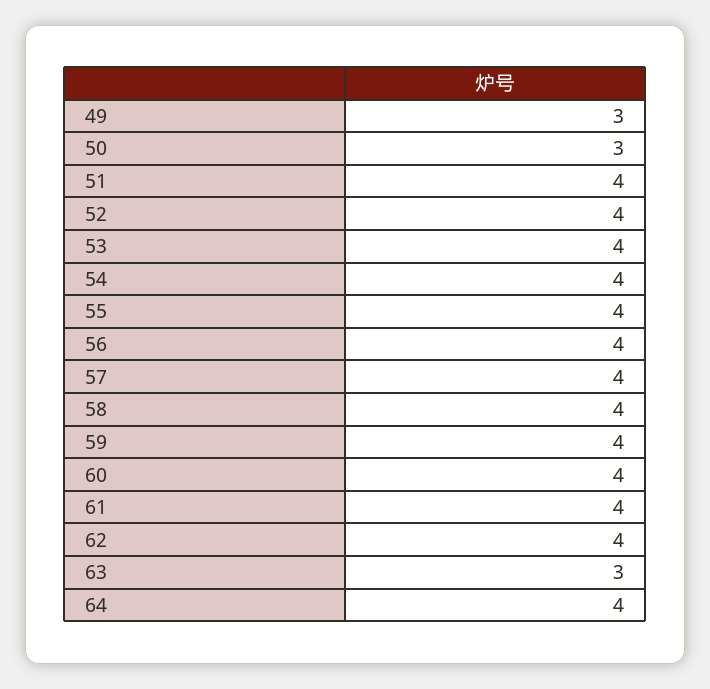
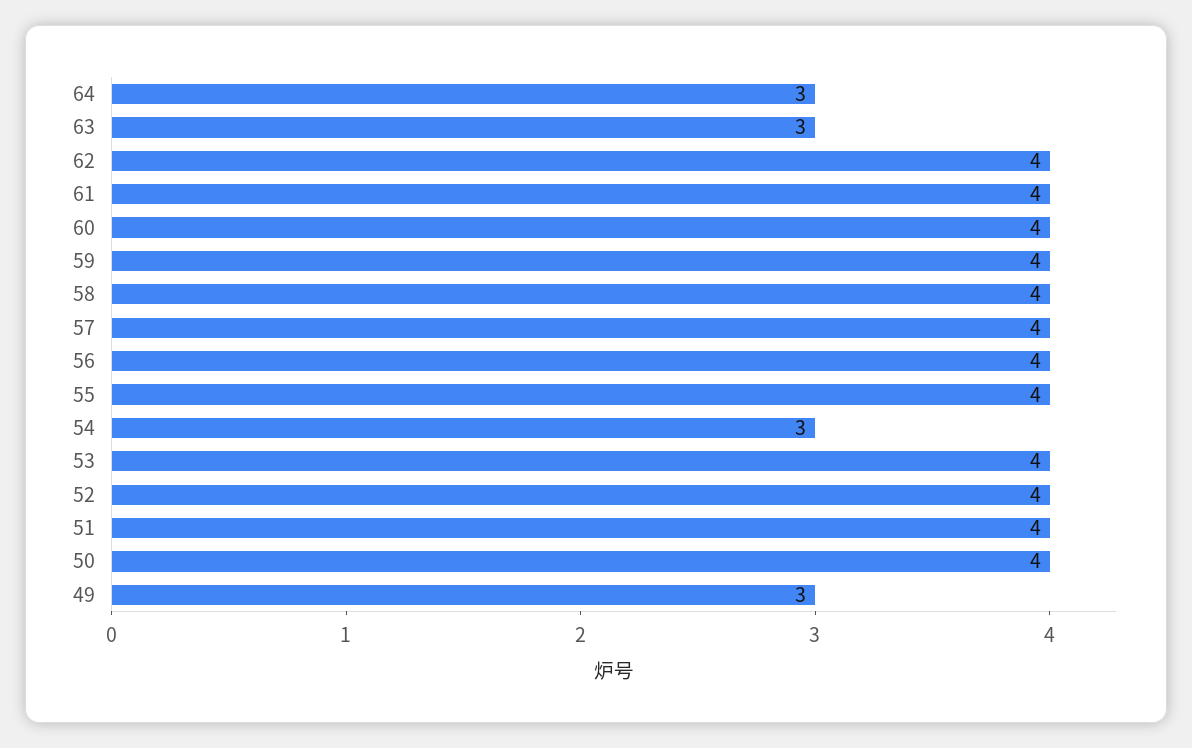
  {
    "49": 3,
-   "50": 3,
+   "50": 4,
    "51": 4,
    "52": 4,
    "53": 4,
-   "54": 4,
+   "54": 3,
    "55": 4,
    "56": 4,
    "57": 4,
    "58": 4,
    "59": 4,
    "60": 4,
    "61": 4,
    "62": 4,
    "63": 3,
-   "64": 4
+   "64": 3
  }

